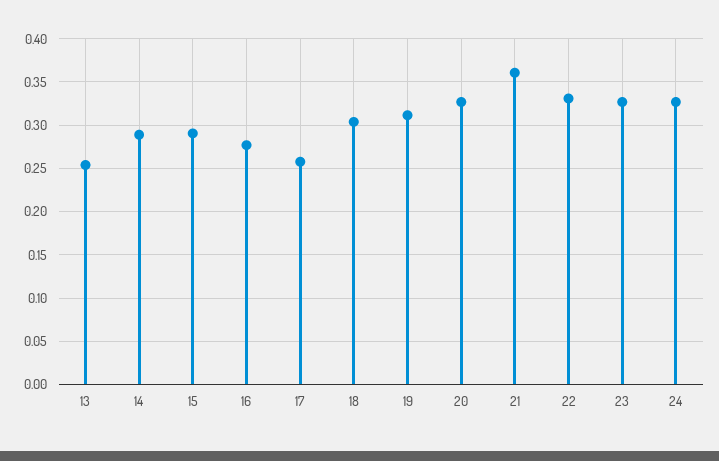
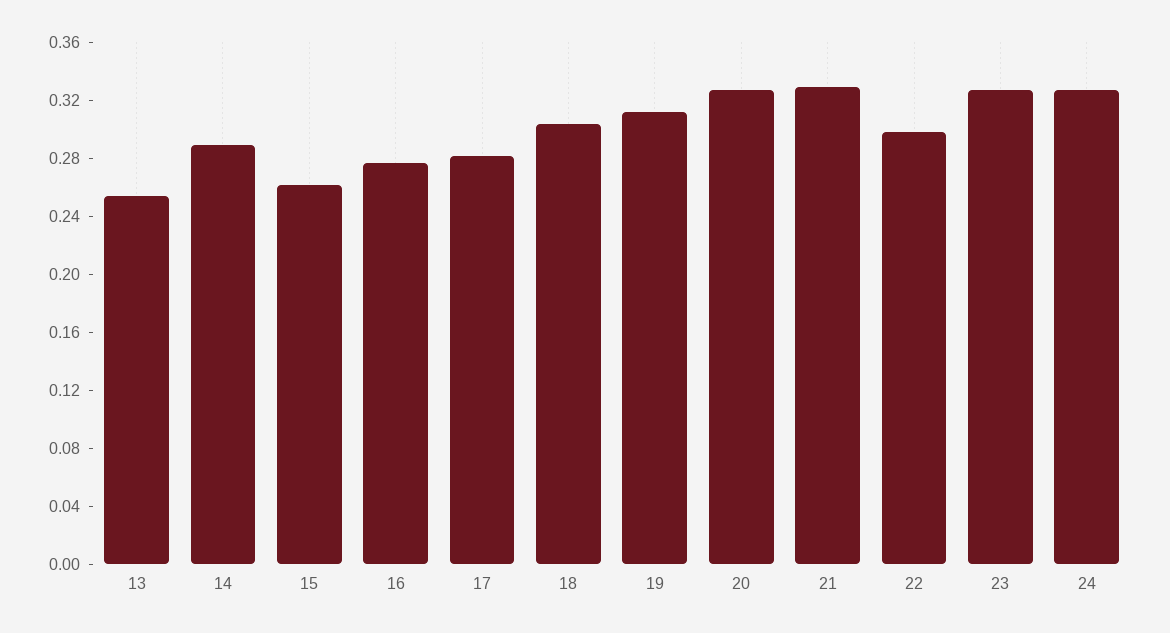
  {
    "13": 0.25,
    "14": 0.29,
-   "15": 0.29,
+   "15": 0.26,
    "16": 0.28,
-   "17": 0.26,
+   "17": 0.28,
    "18": 0.3,
    "19": 0.31,
    "20": 0.33,
-   "21": 0.36,
+   "21": 0.33,
-   "22": 0.33,
+   "22": 0.3,
    "23": 0.33,
    "24": 0.33
  }

